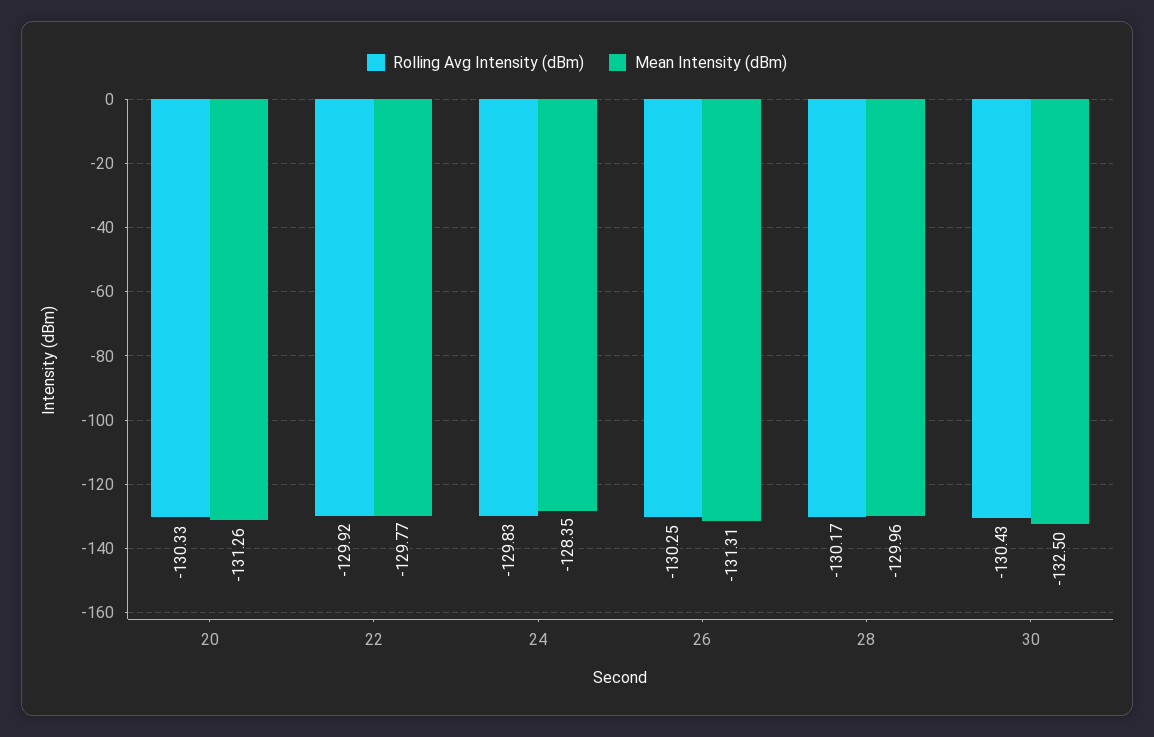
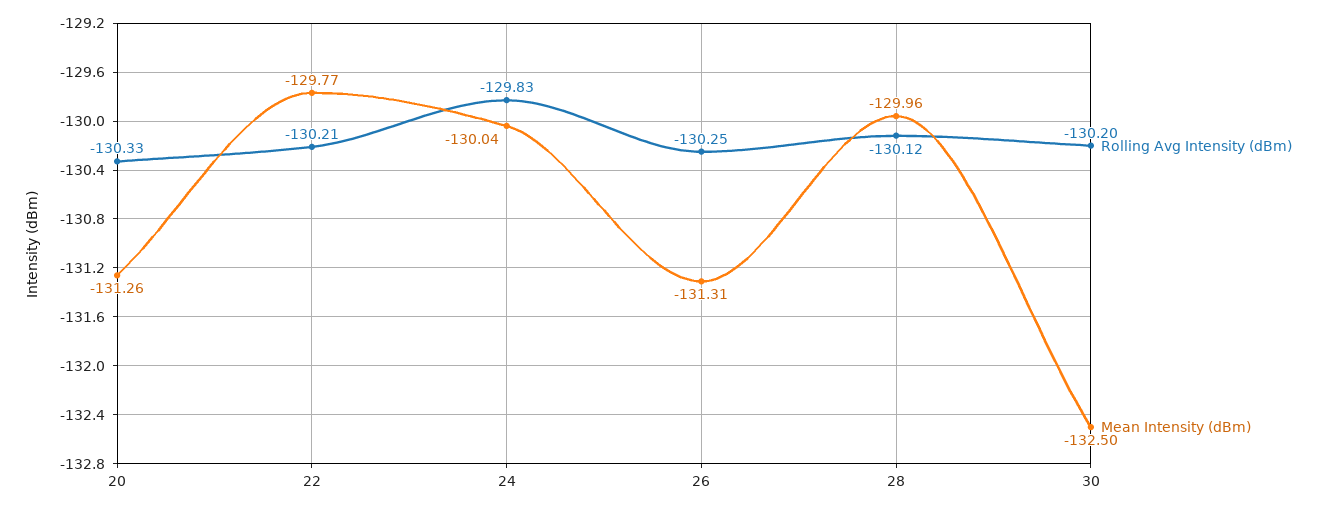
  {
    "Rolling Avg Intensity (dBm)": {
      "20": -130.33,
-     "22": -129.92,
+     "22": -130.21,
      "24": -129.83,
      "26": -130.25,
-     "28": -130.17,
+     "28": -130.12,
-     "30": -130.43
+     "30": -130.2
    },
    "Mean Intensity (dBm)": {
      "20": -131.26,
      "22": -129.77,
-     "24": -128.35,
+     "24": -130.04,
      "26": -131.31,
      "28": -129.96,
      "30": -132.5
    }
  }

